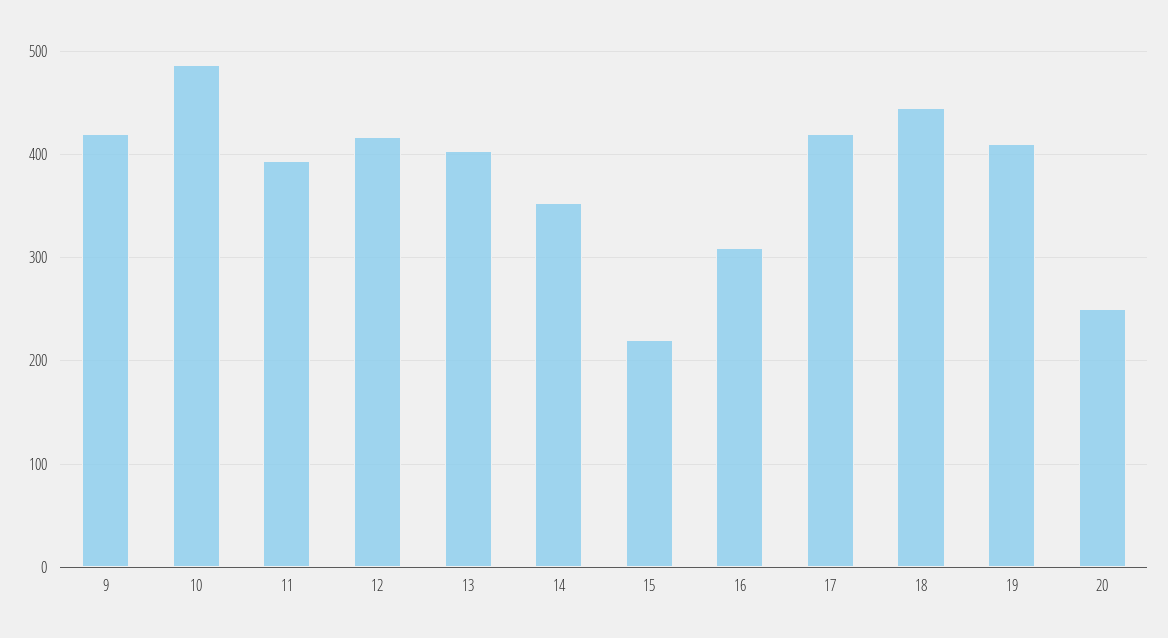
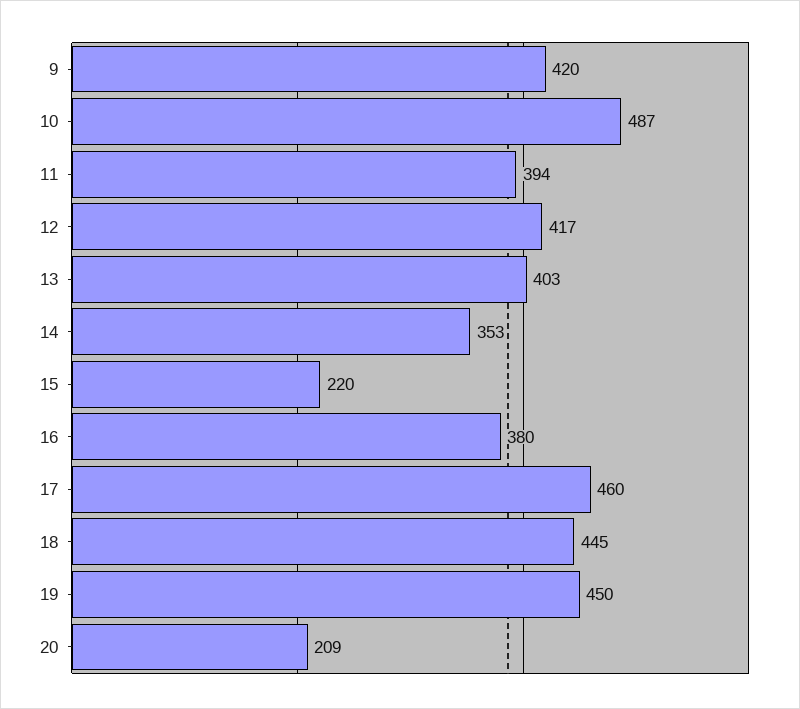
  {
    "9": 420,
    "10": 487,
    "11": 394,
    "12": 417,
    "13": 403,
    "14": 353,
    "15": 220,
-   "16": 310,
+   "16": 380,
-   "17": 420,
+   "17": 460,
    "18": 445,
-   "19": 410,
+   "19": 450,
-   "20": 250
+   "20": 209
  }

